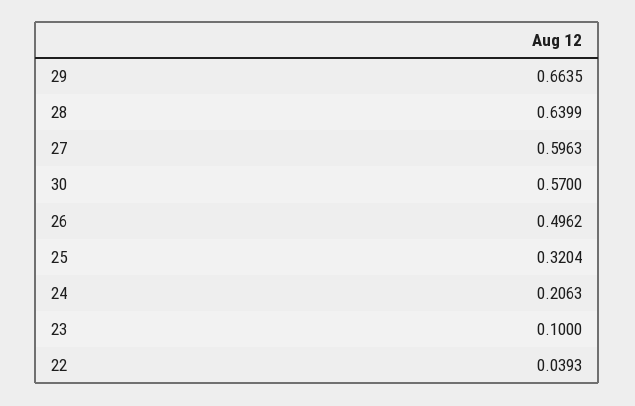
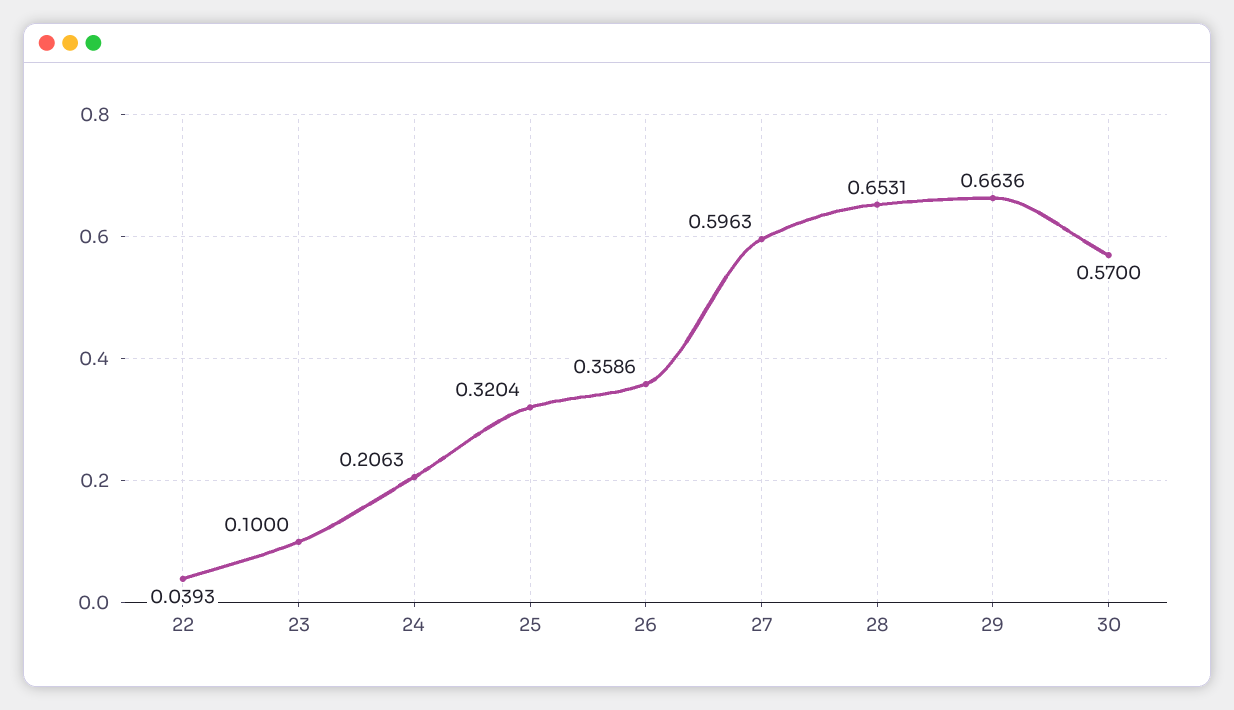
  {
-   "29": 0.6635,
+   "29": 0.6636,
-   "28": 0.6399,
+   "28": 0.6531,
    "27": 0.5963,
    "30": 0.57,
-   "26": 0.4962,
+   "26": 0.3586,
    "25": 0.3204,
    "24": 0.2063,
    "23": 0.1,
    "22": 0.0393
  }

